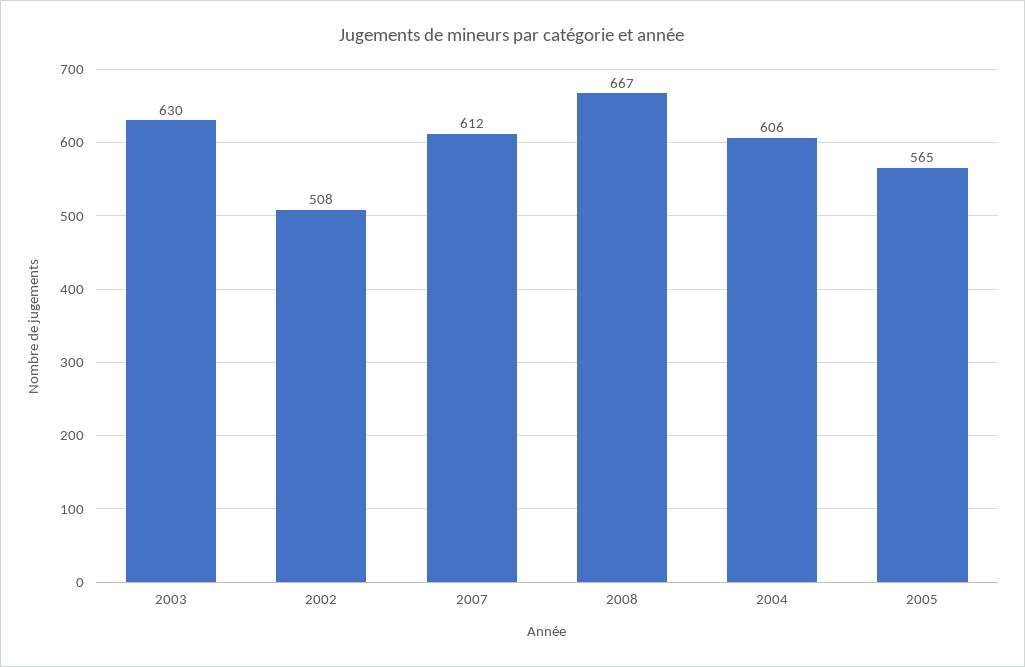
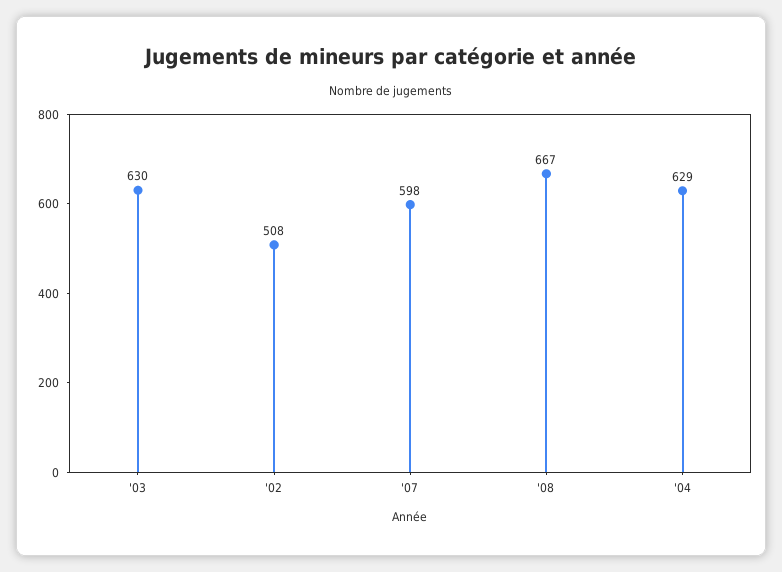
  {
    "2003": 630,
    "2002": 508,
-   "2007": 612,
+   "2007": 598,
    "2008": 667,
-   "2004": 606,
+   "2004": 629
-   "2005": 565
  }

